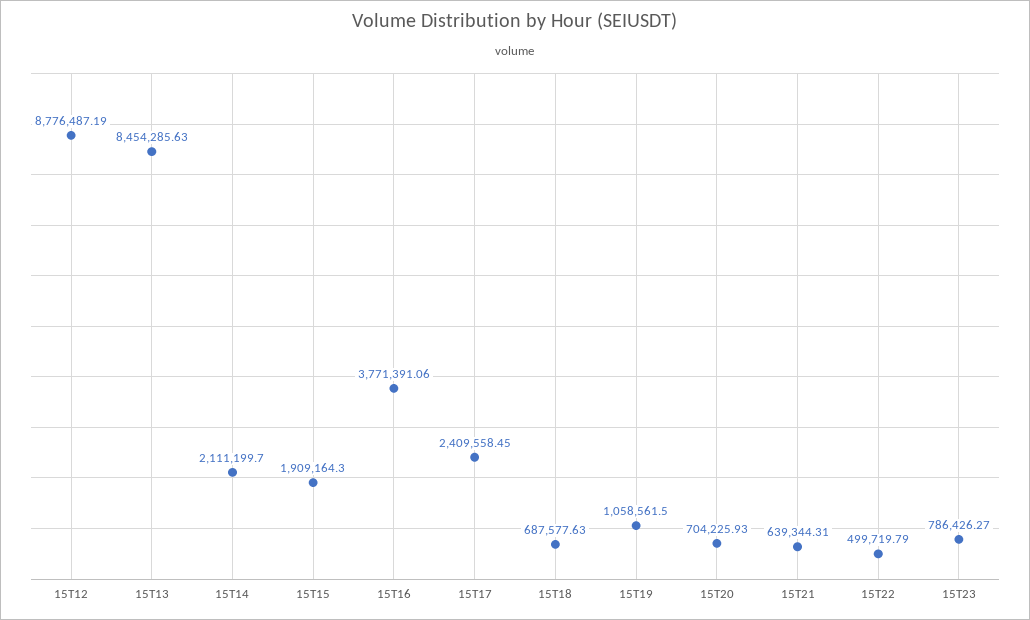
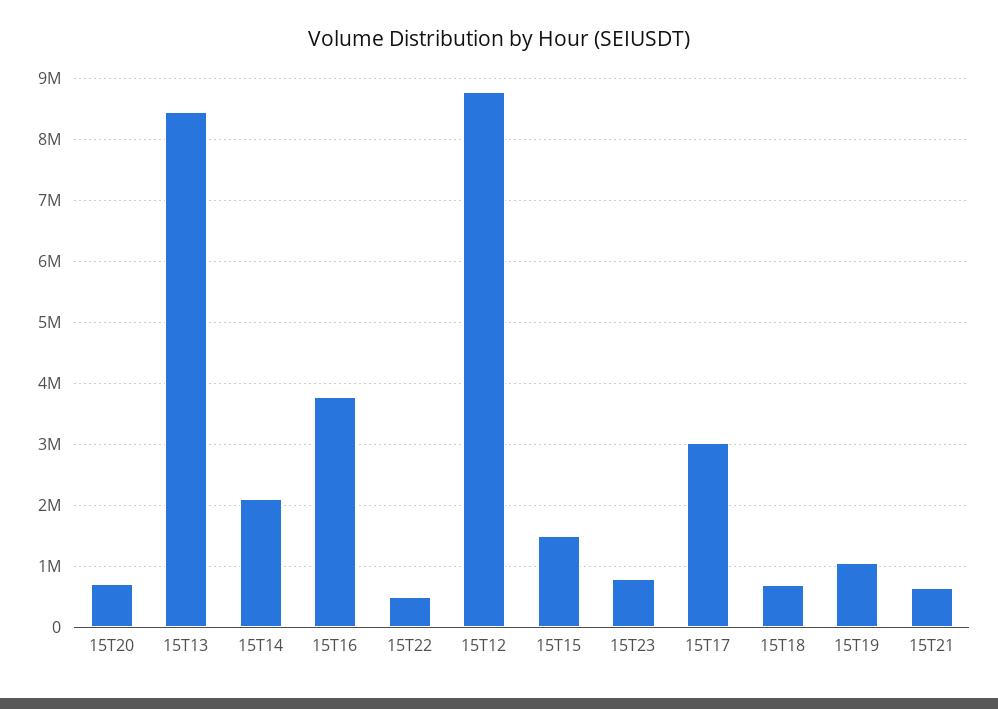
  {
    "15T12": 8776487.19,
    "15T13": 8454285.63,
    "15T14": 2111199.7,
-   "15T15": 1909164.3,
+   "15T15": 1500000,
    "15T16": 3771391.06,
-   "15T17": 2409558.45,
+   "15T17": 3000000,
    "15T18": 687577.63,
    "15T19": 1058561.5,
    "15T20": 704225.93,
    "15T21": 639344.31,
    "15T22": 499719.79,
    "15T23": 786426.27
  }

